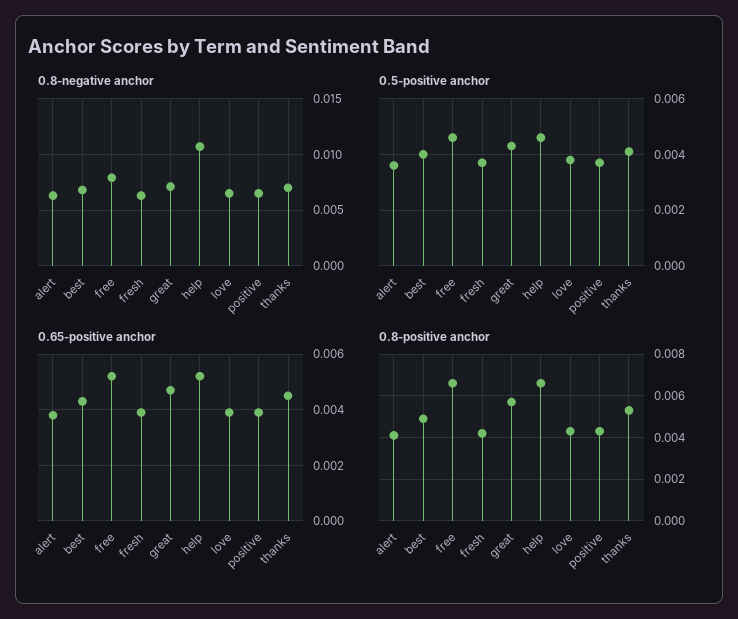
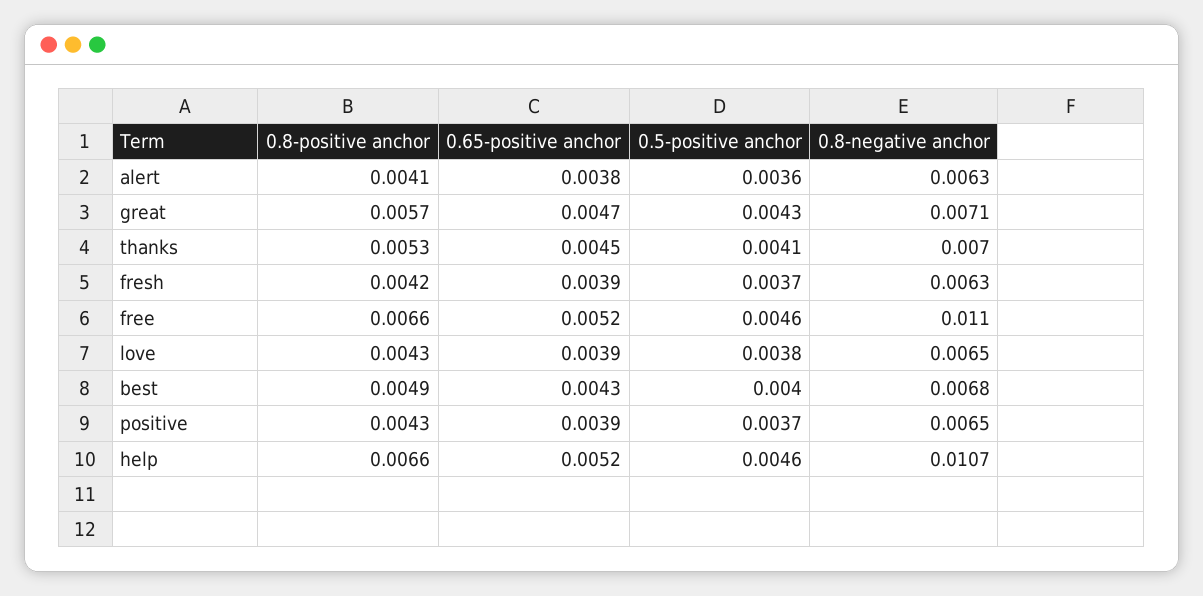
  {
    "0.8-negative anchor": {
      "alert": 0.0063,
      "best": 0.0068,
-     "free": 0.008,
+     "free": 0.011,
      "fresh": 0.0063,
      "great": 0.0071,
      "help": 0.0107,
      "love": 0.0065,
      "positive": 0.0065,
      "thanks": 0.007
    },
    "0.5-positive anchor": {
      "alert": 0.0036,
      "best": 0.004,
      "free": 0.0046,
      "fresh": 0.0037,
      "great": 0.0043,
      "help": 0.0046,
      "love": 0.0038,
      "positive": 0.0037,
      "thanks": 0.0041
    },
    "0.65-positive anchor": {
      "alert": 0.0038,
      "best": 0.0043,
      "free": 0.0052,
      "fresh": 0.0039,
      "great": 0.0047,
      "help": 0.0052,
      "love": 0.0039,
      "positive": 0.0039,
      "thanks": 0.0045
    },
    "0.8-positive anchor": {
      "alert": 0.0041,
      "best": 0.0049,
      "free": 0.0066,
      "fresh": 0.0042,
      "great": 0.0057,
      "help": 0.0066,
      "love": 0.0043,
      "positive": 0.0043,
      "thanks": 0.0053
    }
  }

